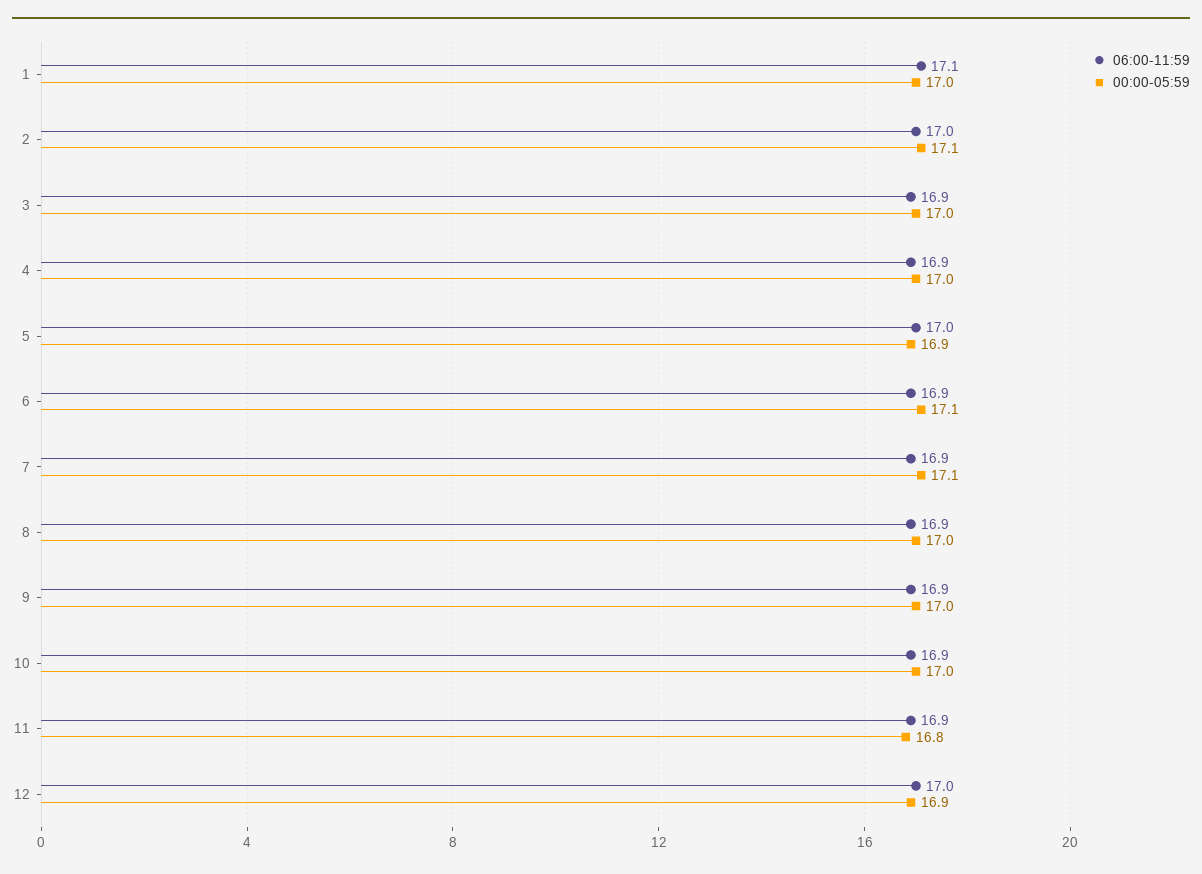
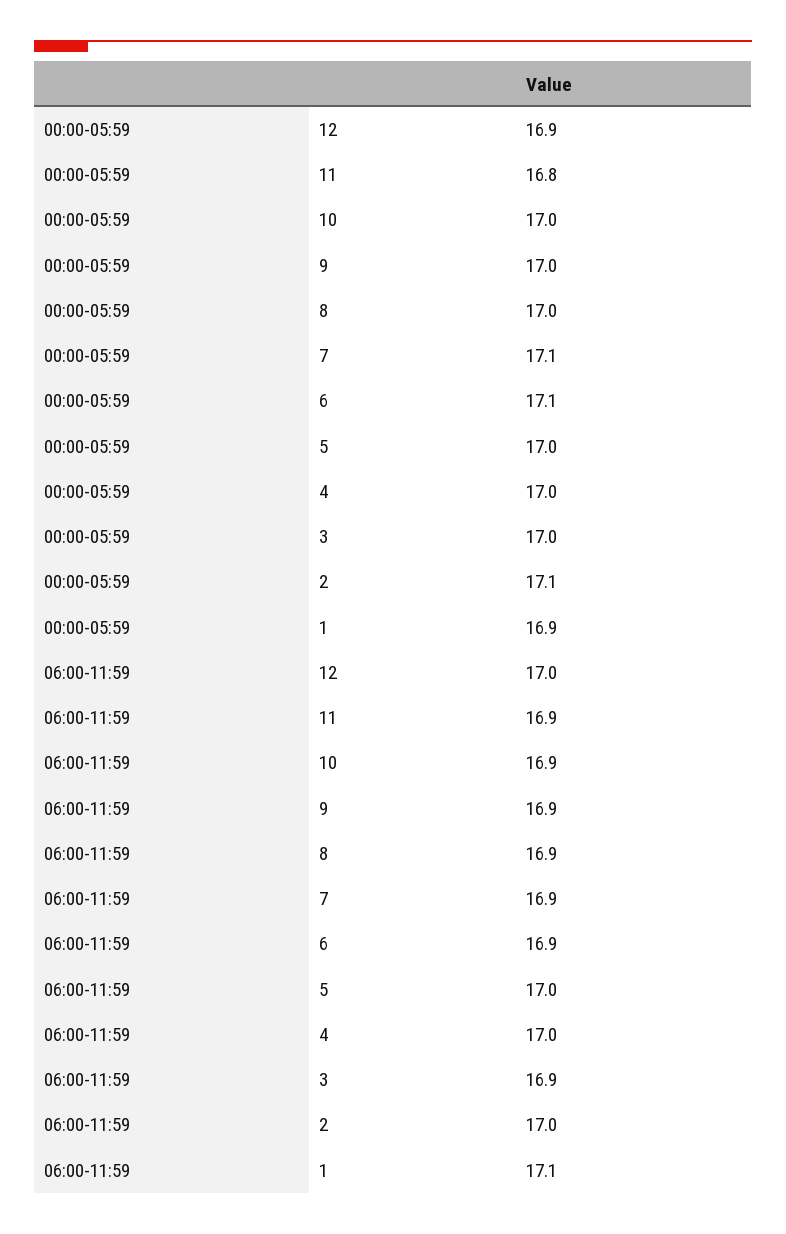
  {
    "06:00-11:59": {
      "1": 17.1,
      "2": 17,
      "3": 16.9,
-     "4": 16.9,
+     "4": 17,
      "5": 17,
      "6": 16.9,
      "7": 16.9,
      "8": 16.9,
      "9": 16.9,
      "10": 16.9,
      "11": 16.9,
      "12": 17
    },
    "00:00-05:59": {
-     "1": 17,
+     "1": 16.9,
      "2": 17.1,
      "3": 17,
      "4": 17,
-     "5": 16.9,
+     "5": 17,
      "6": 17.1,
      "7": 17.1,
      "8": 17,
      "9": 17,
      "10": 17,
      "11": 16.8,
      "12": 16.9
    }
  }

